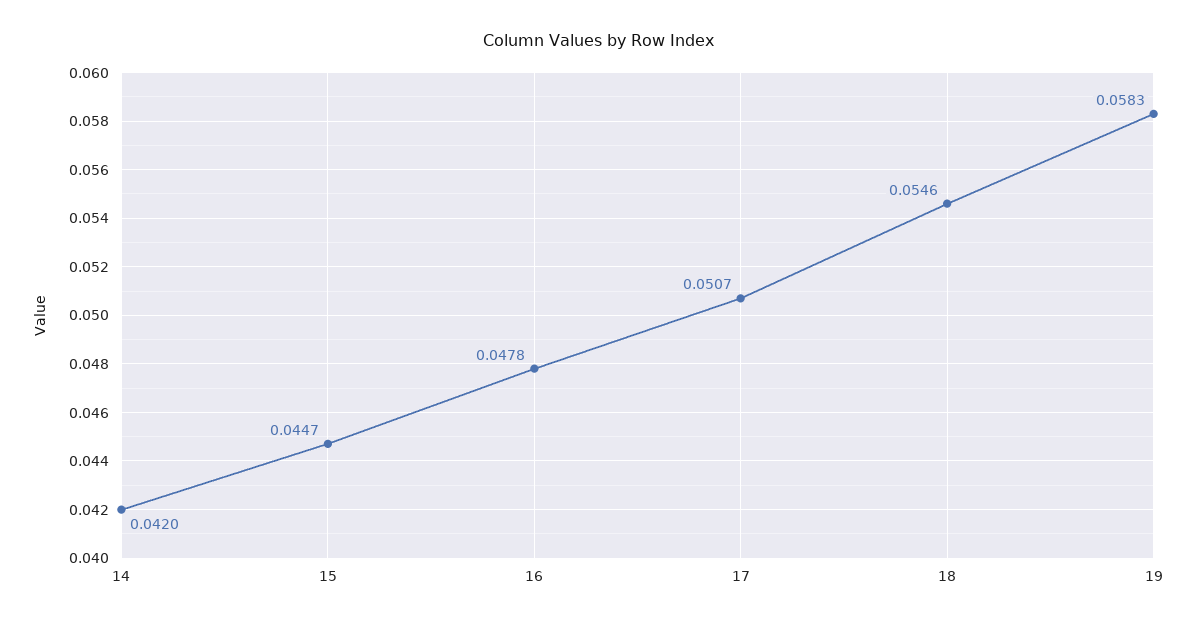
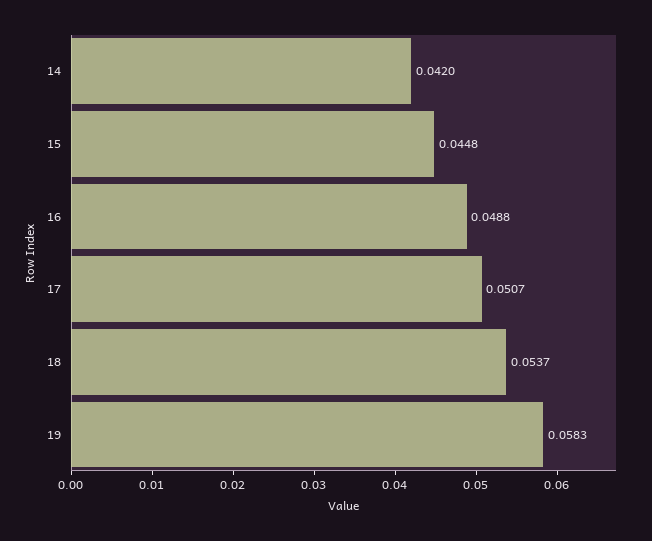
  {
    "14": 0.042,
-   "15": 0.0447,
+   "15": 0.0448,
-   "16": 0.0478,
+   "16": 0.0488,
    "17": 0.0507,
-   "18": 0.0546,
+   "18": 0.0537,
    "19": 0.0583
  }

